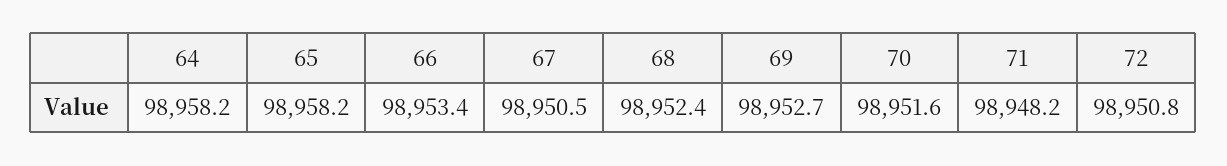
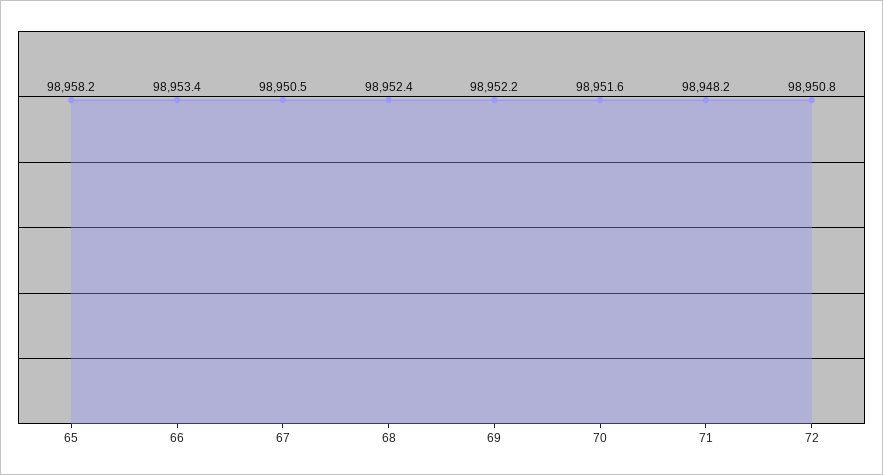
  {
-   "64": 98958.2,
    "65": 98958.2,
    "66": 98953.4,
    "67": 98950.5,
    "68": 98952.4,
-   "69": 98952.7,
+   "69": 98952.2,
    "70": 98951.6,
    "71": 98948.2,
    "72": 98950.8
  }

